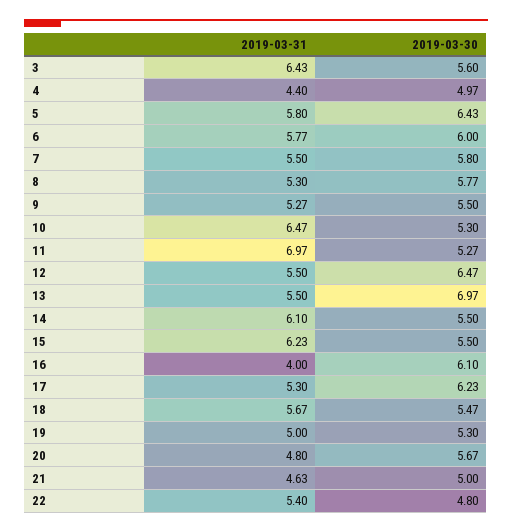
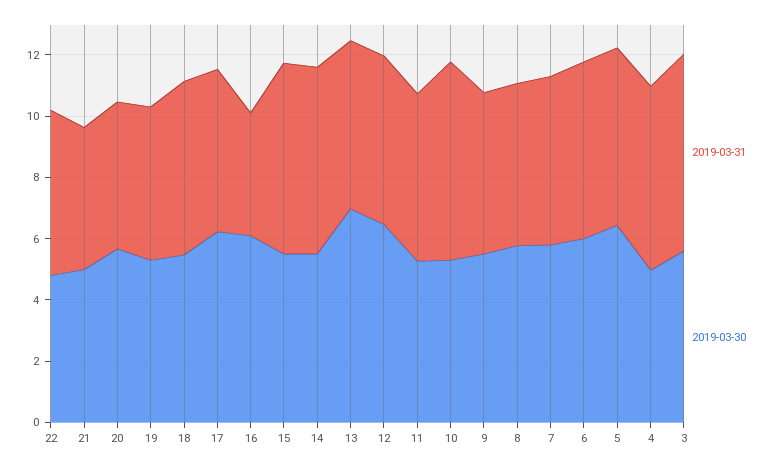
  {
    "2019-03-31": {
      "3": 6.43,
-     "4": 4.4,
+     "4": 6,
      "5": 5.8,
      "6": 5.77,
      "7": 5.5,
      "8": 5.3,
      "9": 5.27,
      "10": 6.47,
-     "11": 6.97,
+     "11": 5.5,
      "12": 5.5,
      "13": 5.5,
      "14": 6.1,
      "15": 6.23,
      "16": 4,
      "17": 5.3,
      "18": 5.67,
      "19": 5,
      "20": 4.8,
      "21": 4.63,
      "22": 5.4
    },
    "2019-03-30": {
      "3": 5.6,
      "4": 4.97,
      "5": 6.43,
      "6": 6,
      "7": 5.8,
      "8": 5.77,
      "9": 5.5,
      "10": 5.3,
      "11": 5.27,
      "12": 6.47,
      "13": 6.97,
      "14": 5.5,
      "15": 5.5,
      "16": 6.1,
      "17": 6.23,
      "18": 5.47,
      "19": 5.3,
      "20": 5.67,
      "21": 5,
      "22": 4.8
    }
  }

